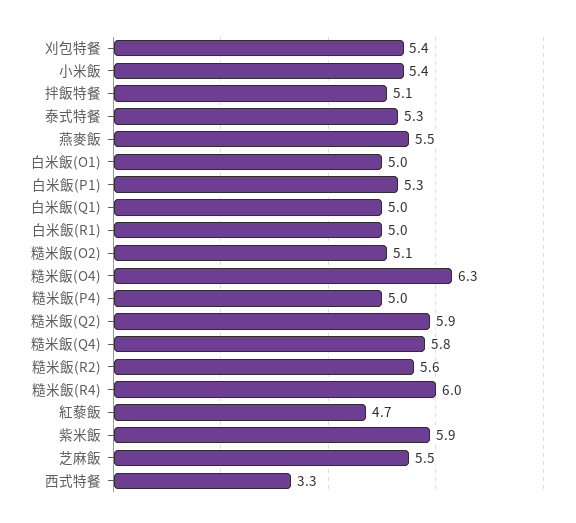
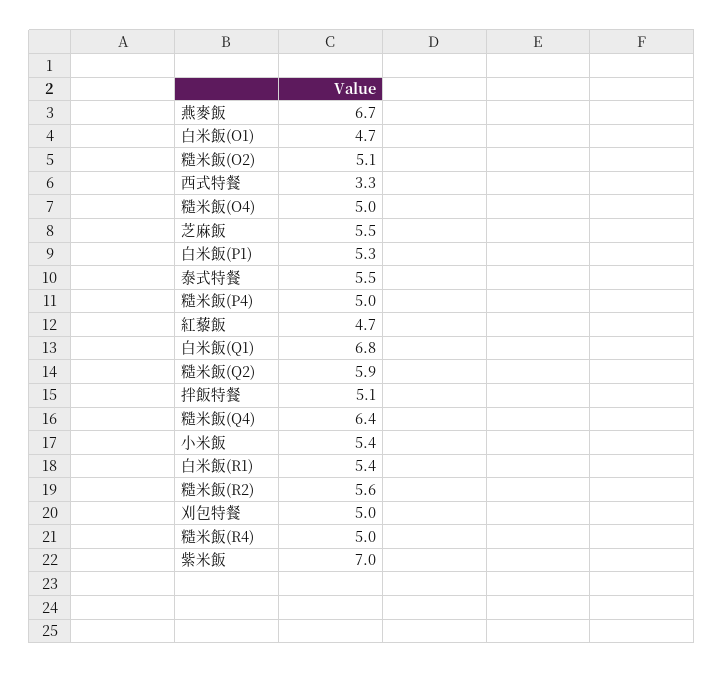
  {
-   "刈包特餐": 5.4,
+   "刈包特餐": 5,
    "小米飯": 5.4,
    "拌飯特餐": 5.1,
-   "泰式特餐": 5.3,
+   "泰式特餐": 5.5,
-   "燕麥飯": 5.5,
+   "燕麥飯": 6.7,
-   "白米飯(O1)": 5,
+   "白米飯(O1)": 4.7,
    "白米飯(P1)": 5.3,
-   "白米飯(Q1)": 5,
+   "白米飯(Q1)": 6.8,
-   "白米飯(R1)": 5,
+   "白米飯(R1)": 5.4,
    "糙米飯(O2)": 5.1,
-   "糙米飯(O4)": 6.3,
+   "糙米飯(O4)": 5,
    "糙米飯(P4)": 5,
    "糙米飯(Q2)": 5.9,
-   "糙米飯(Q4)": 5.8,
+   "糙米飯(Q4)": 6.4,
    "糙米飯(R2)": 5.6,
-   "糙米飯(R4)": 6,
+   "糙米飯(R4)": 5,
    "紅藜飯": 4.7,
-   "紫米飯": 5.9,
+   "紫米飯": 7,
    "芝麻飯": 5.5,
    "西式特餐": 3.3
  }

